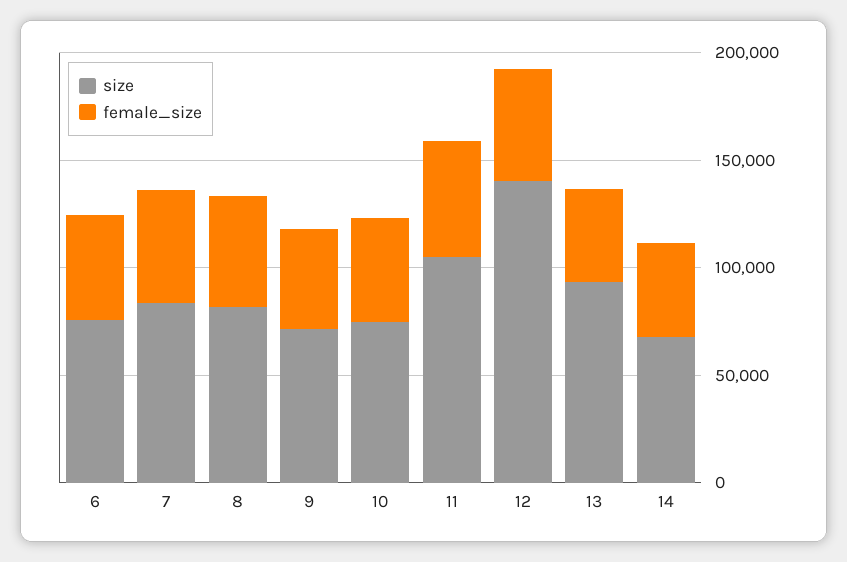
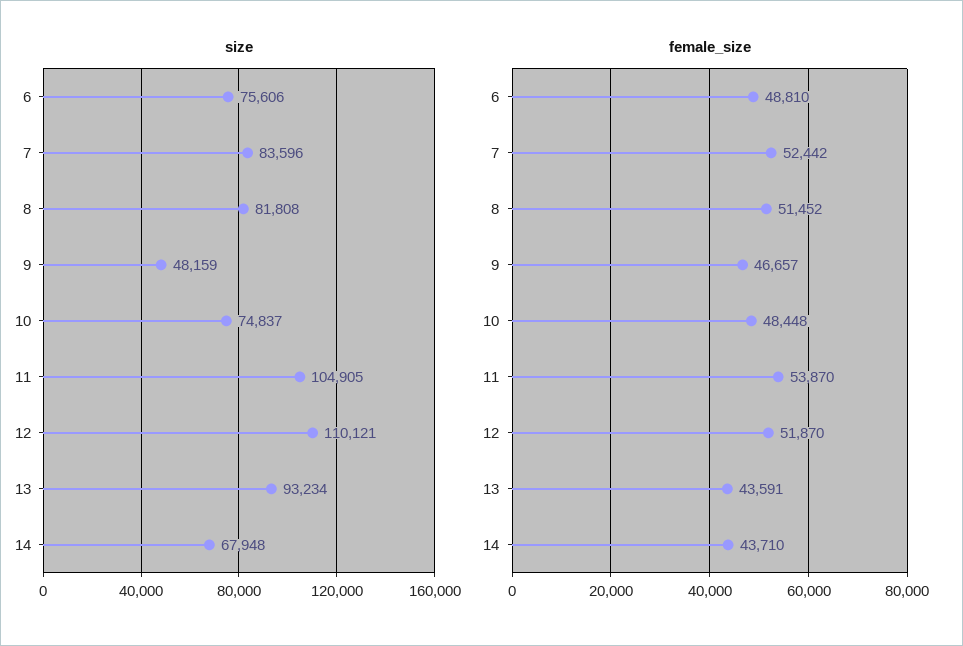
  {
    "size": {
      "6": 75606,
      "7": 83596,
      "8": 81808,
-     "9": 70000,
+     "9": 48159,
      "10": 74837,
      "11": 104905,
-     "12": 140000,
+     "12": 110121,
      "13": 93234,
      "14": 67948
    },
    "female_size": {
      "6": 48810,
      "7": 52442,
      "8": 51452,
      "9": 46657,
      "10": 48448,
      "11": 53870,
      "12": 51870,
      "13": 43591,
      "14": 43710
    }
  }

